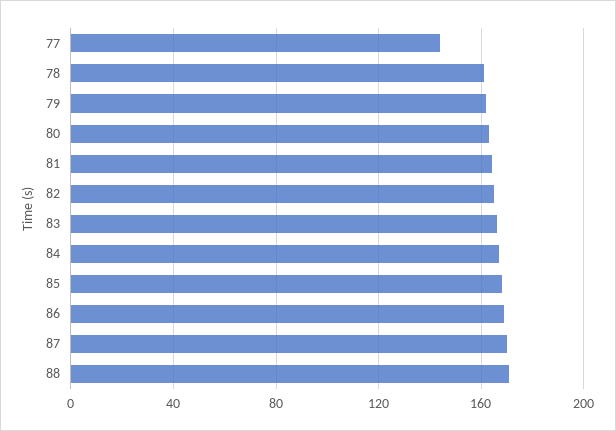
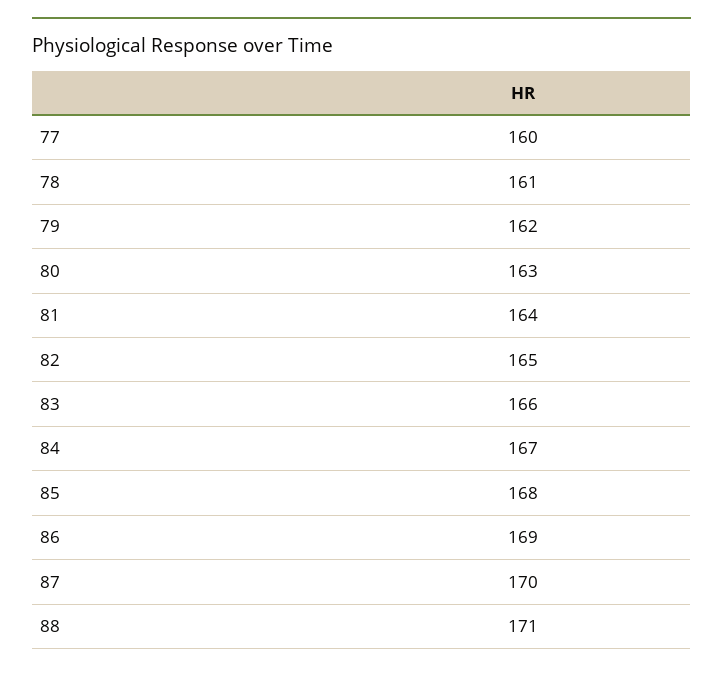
  {
-   "77": 145,
+   "77": 160,
    "78": 161,
    "79": 162,
    "80": 163,
    "81": 164,
    "82": 165,
    "83": 166,
    "84": 167,
    "85": 168,
    "86": 169,
    "87": 170,
    "88": 171
  }

